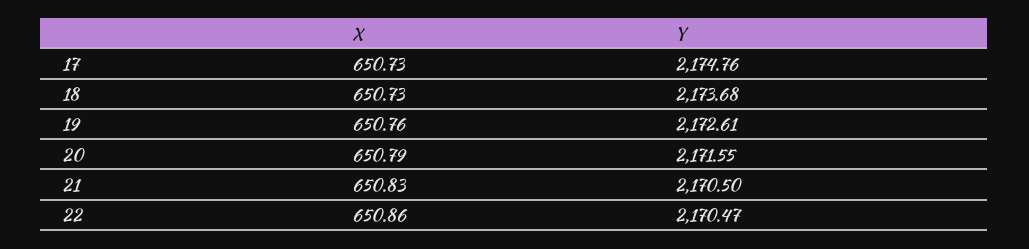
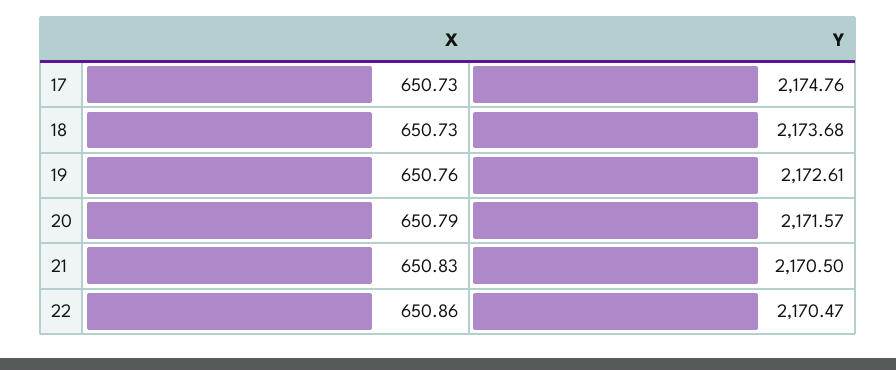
  {
    "X": {
      "17": 650.73,
      "18": 650.73,
      "19": 650.76,
      "20": 650.79,
      "21": 650.83,
      "22": 650.86
    },
    "Y": {
      "17": 2174.76,
      "18": 2173.68,
      "19": 2172.61,
-     "20": 2171.55,
+     "20": 2171.57,
      "21": 2170.5,
      "22": 2170.47
    }
  }

